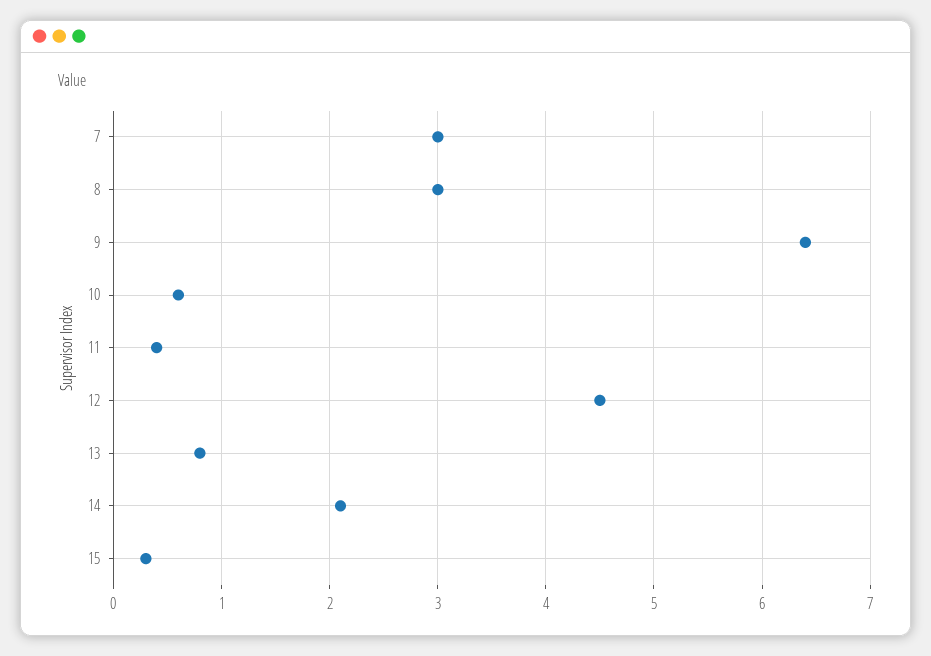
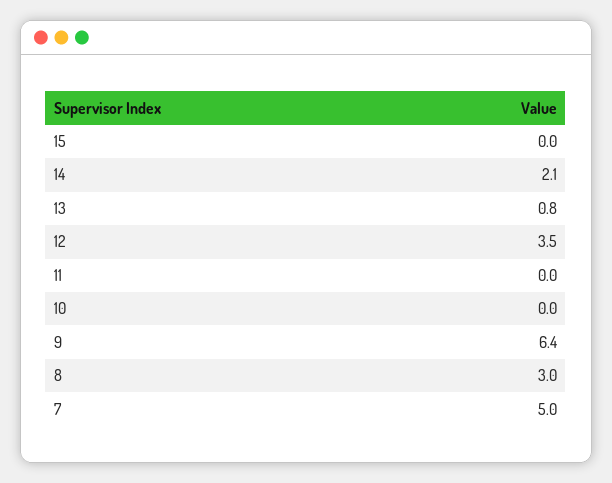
  {
-   "7": 3,
+   "7": 5,
    "8": 3,
    "9": 6.4,
-   "10": 0.6,
+   "10": 0,
-   "11": 0.4,
+   "11": 0,
-   "12": 4.5,
+   "12": 3.5,
    "13": 0.8,
    "14": 2.1,
-   "15": 0.3
+   "15": 0
  }

